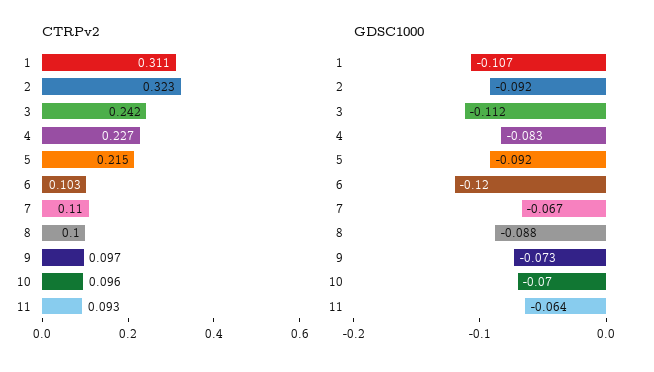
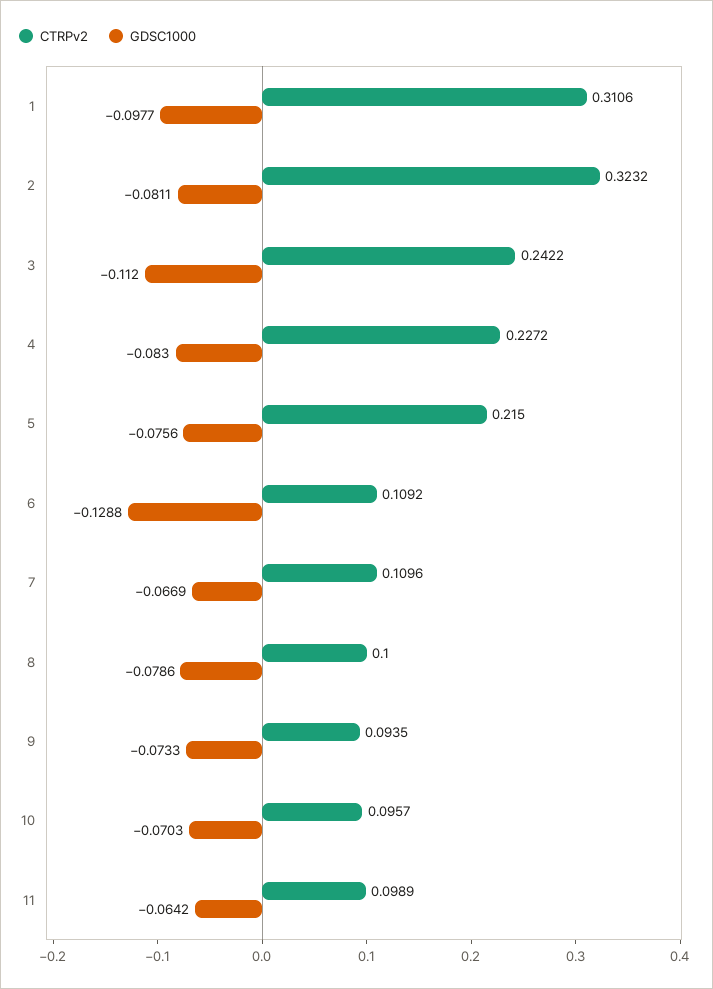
  {
    "CTRPv2": {
      "1": 0.3106,
      "2": 0.3232,
      "3": 0.2422,
      "4": 0.2272,
      "5": 0.215,
-     "6": 0.103,
+     "6": 0.1092,
      "7": 0.1096,
      "8": 0.1,
-     "9": 0.097,
+     "9": 0.0935,
      "10": 0.0957,
-     "11": 0.093
+     "11": 0.0989
    },
    "GDSC1000": {
-     "1": -0.107,
+     "1": -0.0977,
-     "2": -0.092,
+     "2": -0.0811,
      "3": -0.112,
      "4": -0.083,
-     "5": -0.092,
+     "5": -0.0756,
-     "6": -0.12,
+     "6": -0.1288,
      "7": -0.0669,
-     "8": -0.088,
+     "8": -0.0786,
      "9": -0.0733,
      "10": -0.0703,
      "11": -0.0642
    }
  }

